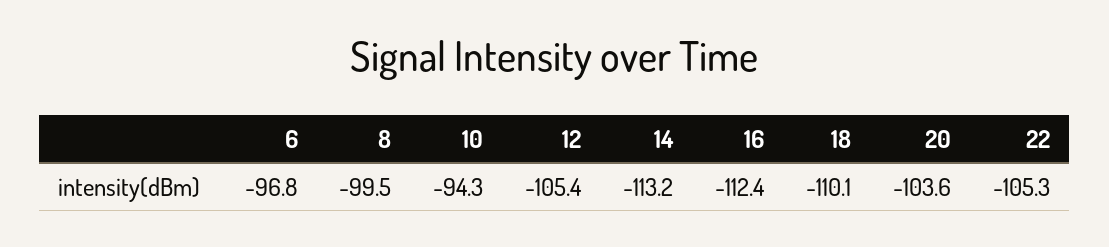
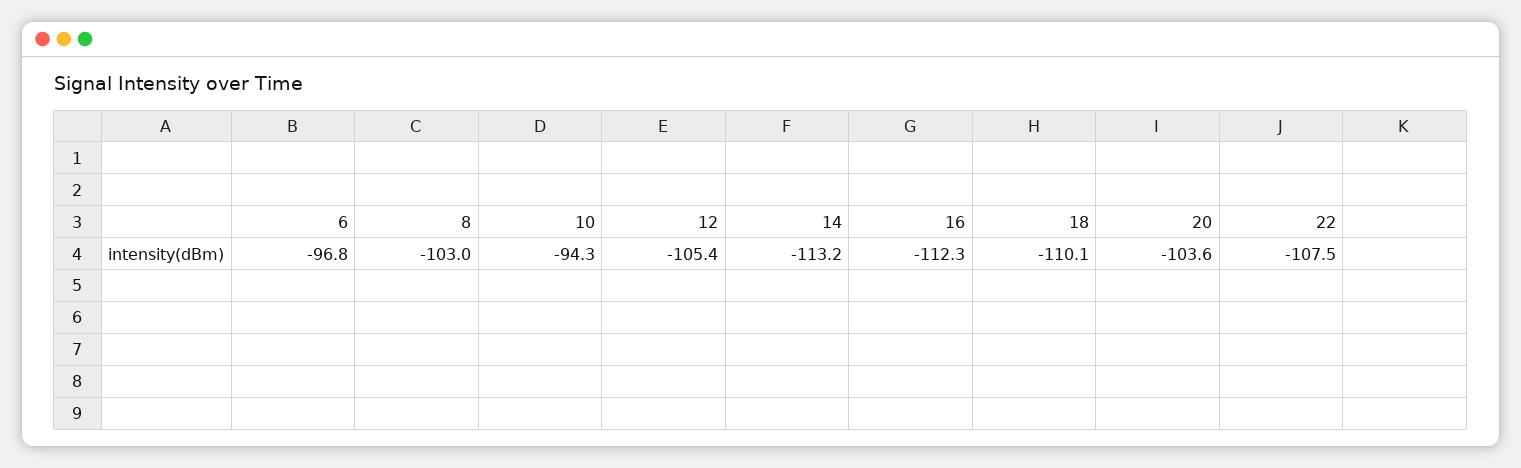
  {
    "6": -96.8,
-   "8": -99.5,
+   "8": -103,
    "10": -94.3,
    "12": -105.4,
    "14": -113.2,
-   "16": -112.4,
+   "16": -112.3,
    "18": -110.1,
    "20": -103.6,
-   "22": -105.3
+   "22": -107.5
  }

